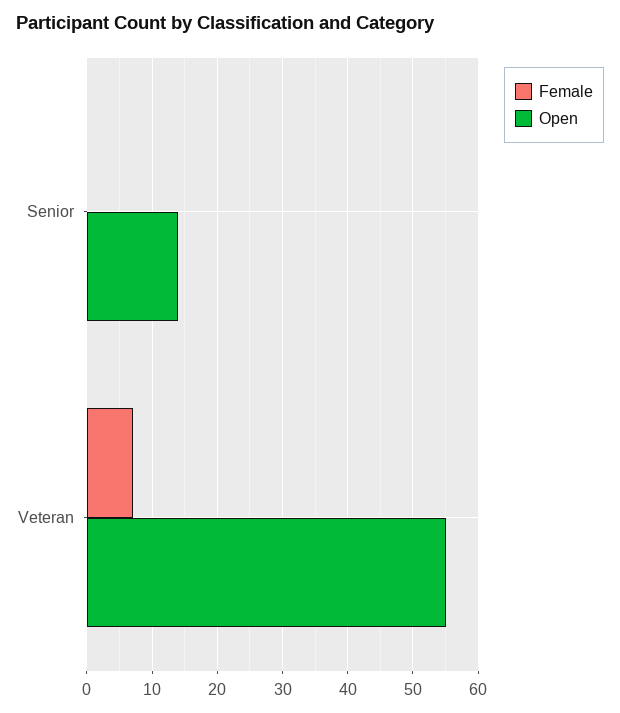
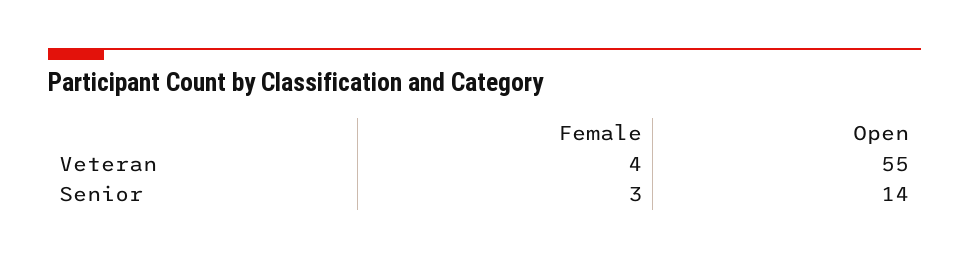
  {
    "Female": {
-     "Senior": 0,
+     "Senior": 3,
-     "Veteran": 7
+     "Veteran": 4
    },
    "Open": {
      "Senior": 14,
      "Veteran": 55
    }
  }

